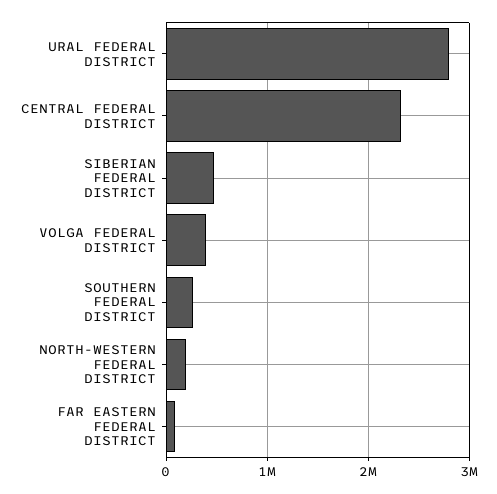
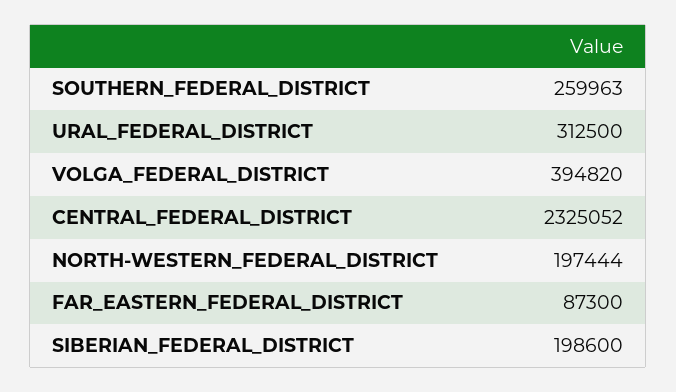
  {
-   "URAL FEDERAL DISTRICT": 2800000,
+   "URAL FEDERAL DISTRICT": 312500,
    "CENTRAL FEDERAL DISTRICT": 2325052,
-   "SIBERIAN FEDERAL DISTRICT": 500000,
+   "SIBERIAN FEDERAL DISTRICT": 198600,
    "VOLGA FEDERAL DISTRICT": 394820,
    "SOUTHERN FEDERAL DISTRICT": 259963,
    "NORTH-WESTERN FEDERAL DISTRICT": 197444,
    "FAR EASTERN FEDERAL DISTRICT": 87300
  }

